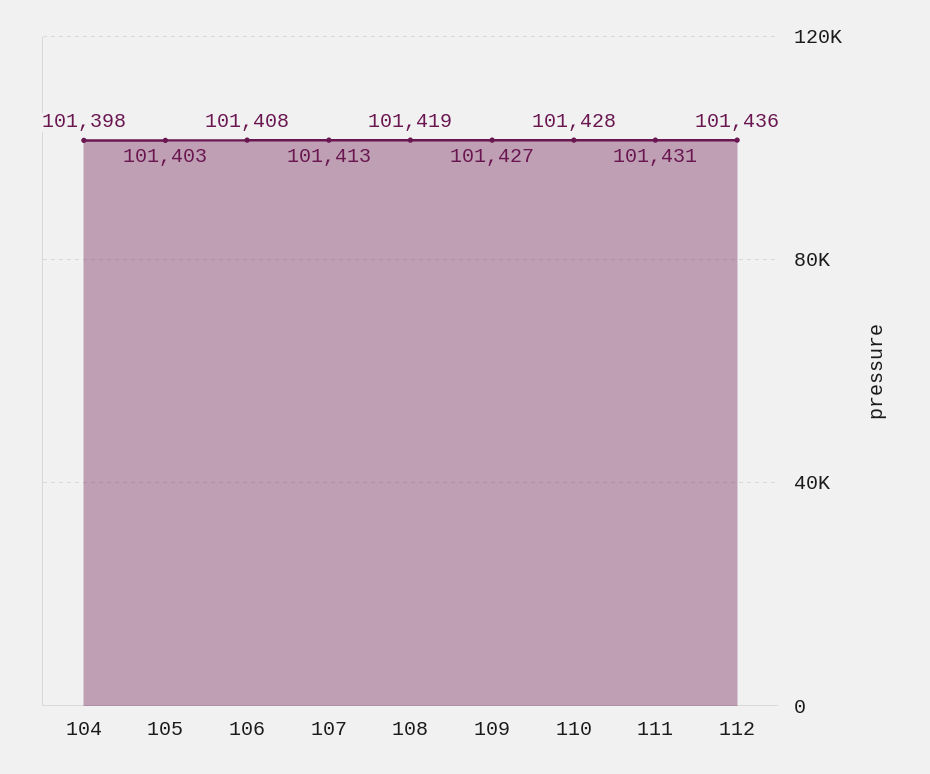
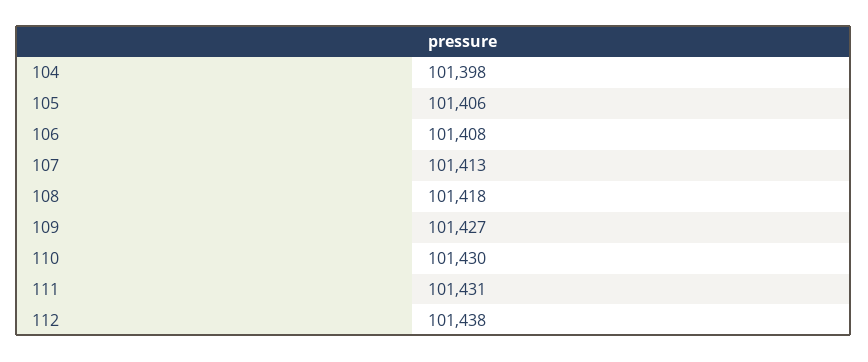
  {
    "104": 101398,
-   "105": 101403,
+   "105": 101406,
    "106": 101408,
    "107": 101413,
-   "108": 101419,
+   "108": 101418,
    "109": 101427,
-   "110": 101428,
+   "110": 101430,
    "111": 101431,
-   "112": 101436
+   "112": 101438
  }

